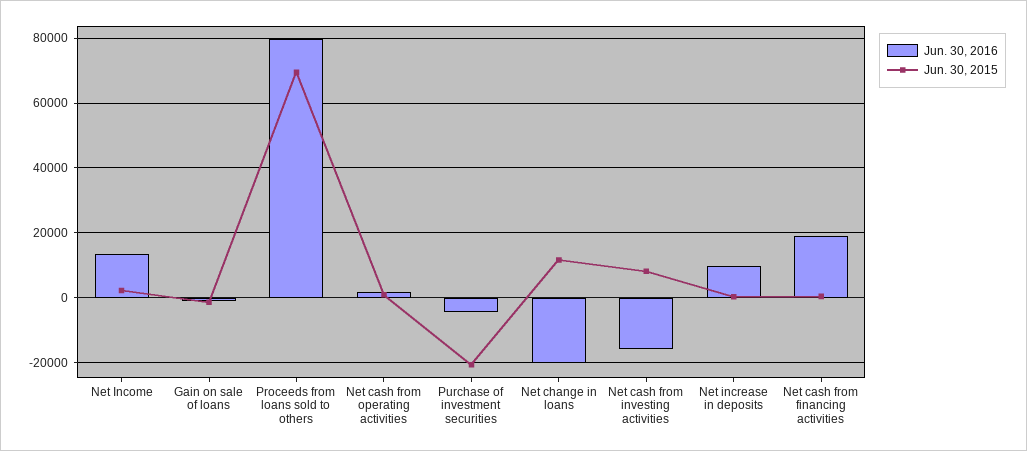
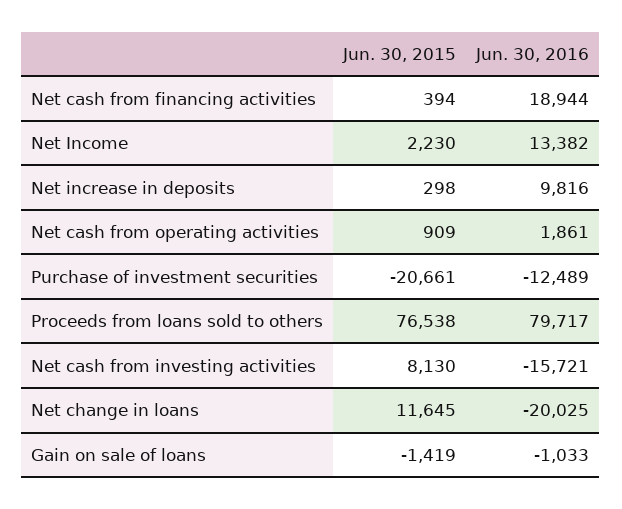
  {
    "Jun. 30, 2016": {
      "Net Income": 13382,
      "Gain on sale of loans": -1033,
      "Proceeds from loans sold to others": 79717,
      "Net cash from operating activities": 1861,
-     "Purchase of investment securities": -4000,
+     "Purchase of investment securities": -12489,
      "Net change in loans": -20025,
      "Net cash from investing activities": -15721,
      "Net increase in deposits": 9816,
      "Net cash from financing activities": 18944
    },
    "Jun. 30, 2015": {
      "Net Income": 2230,
      "Gain on sale of loans": -1419,
-     "Proceeds from loans sold to others": 70000,
+     "Proceeds from loans sold to others": 76538,
      "Net cash from operating activities": 909,
      "Purchase of investment securities": -20661,
      "Net change in loans": 11645,
      "Net cash from investing activities": 8130,
      "Net increase in deposits": 298,
      "Net cash from financing activities": 394
    }
  }

